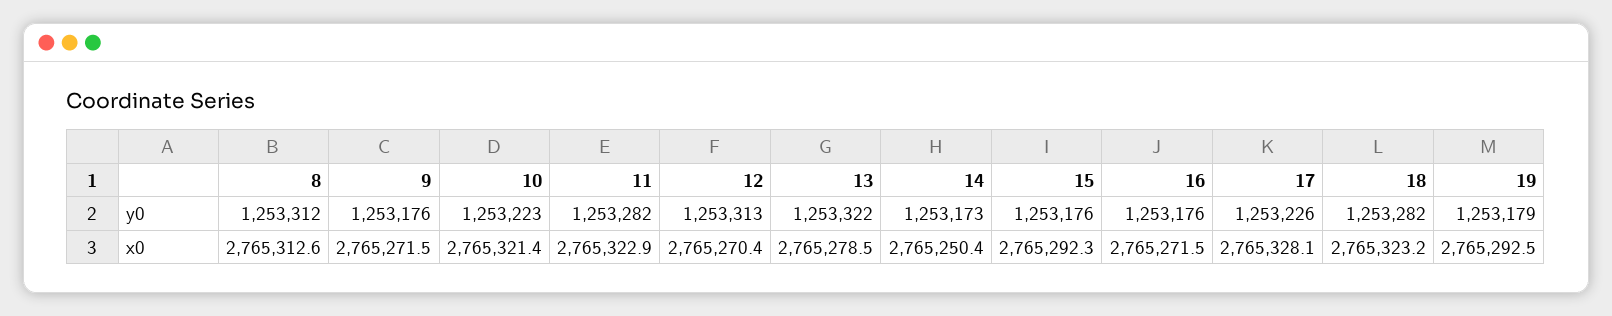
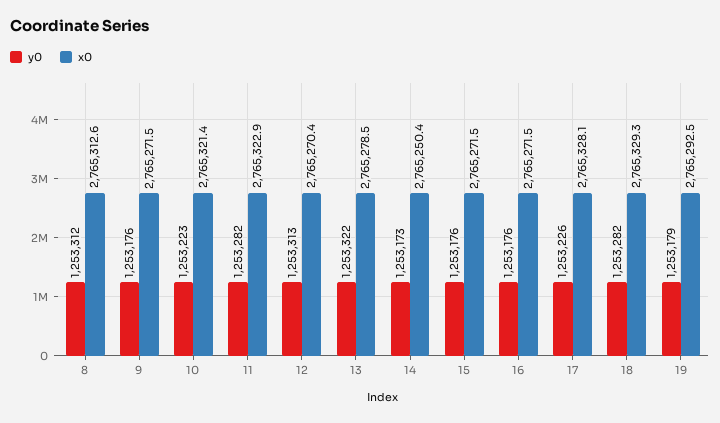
  {
    "y0": {
      "8": 1253312,
      "9": 1253176,
      "10": 1253223,
      "11": 1253282,
      "12": 1253313,
      "13": 1253322,
      "14": 1253173,
      "15": 1253176,
      "16": 1253176,
      "17": 1253226,
      "18": 1253282,
      "19": 1253179
    },
    "x0": {
      "8": 2765312.6,
      "9": 2765271.5,
      "10": 2765321.4,
      "11": 2765322.9,
      "12": 2765270.4,
      "13": 2765278.5,
      "14": 2765250.4,
-     "15": 2765292.3,
+     "15": 2765271.5,
      "16": 2765271.5,
      "17": 2765328.1,
-     "18": 2765323.2,
+     "18": 2765329.3,
      "19": 2765292.5
    }
  }

